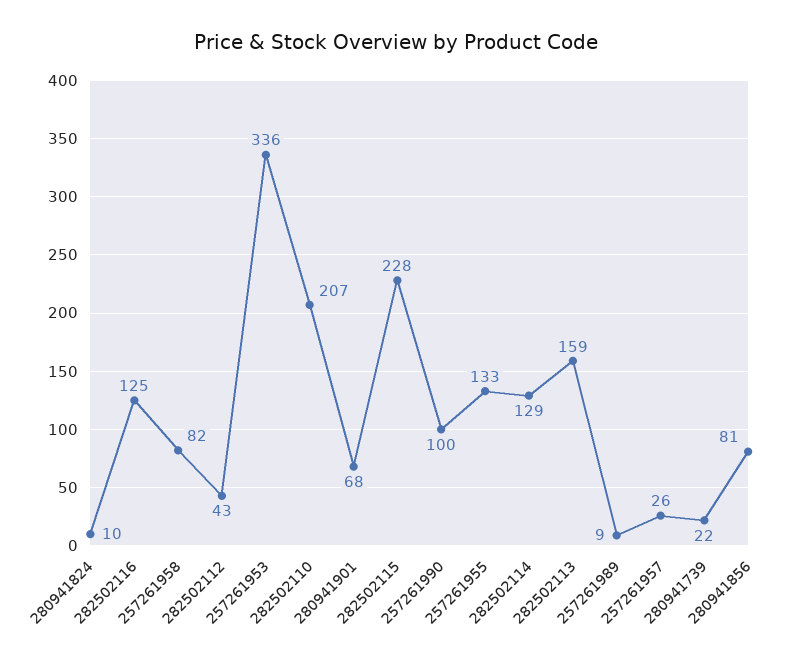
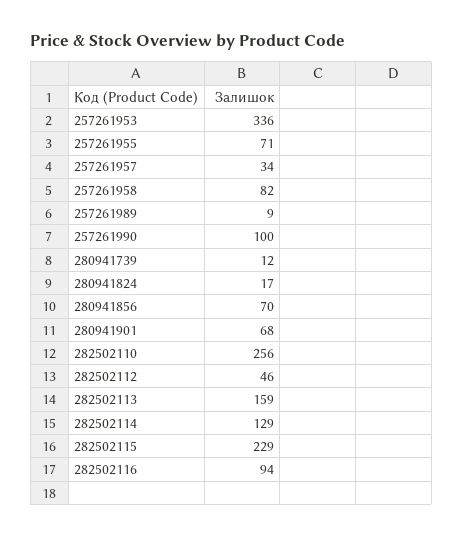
  {
-   "280941824": 10,
+   "280941824": 17,
-   "282502116": 125,
+   "282502116": 94,
    "257261958": 82,
-   "282502112": 43,
+   "282502112": 46,
    "257261953": 336,
-   "282502110": 207,
+   "282502110": 256,
    "280941901": 68,
-   "282502115": 228,
+   "282502115": 229,
    "257261990": 100,
-   "257261955": 133,
+   "257261955": 71,
    "282502114": 129,
    "282502113": 159,
    "257261989": 9,
-   "257261957": 26,
+   "257261957": 34,
-   "280941739": 22,
+   "280941739": 12,
-   "280941856": 81
+   "280941856": 70
  }

